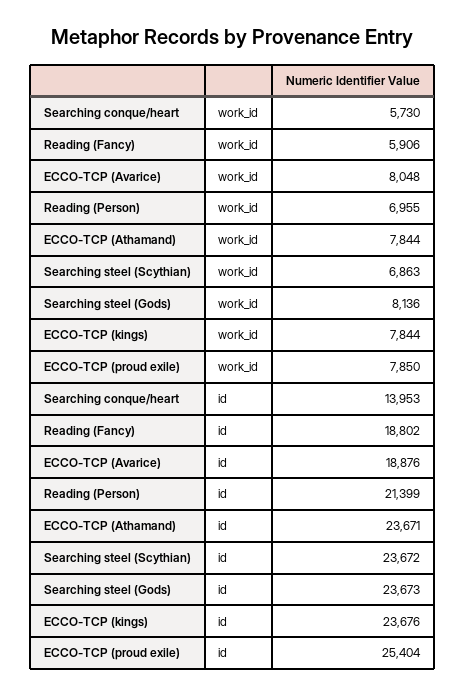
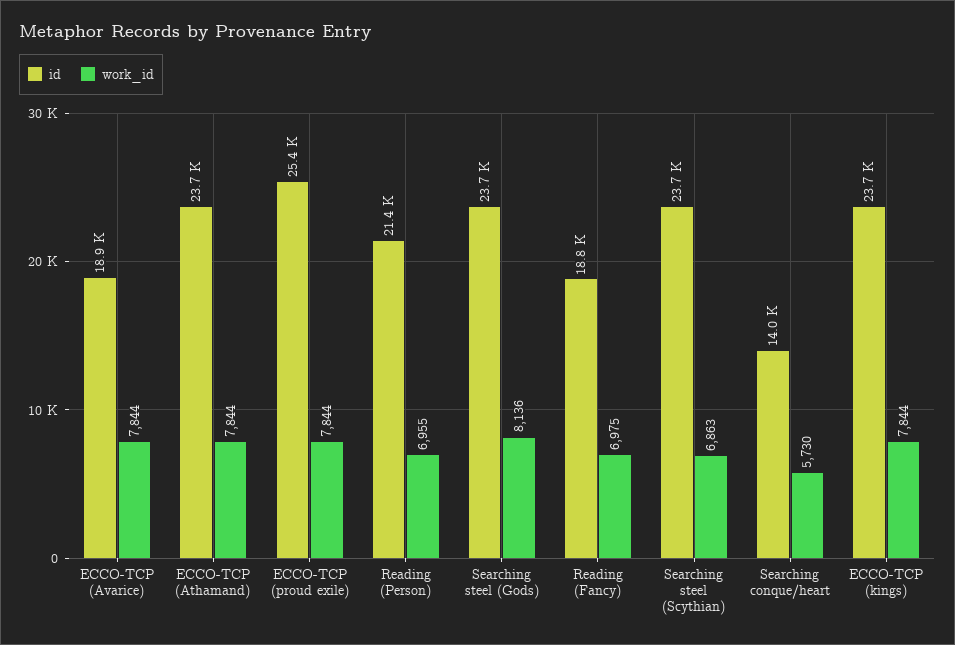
  {
    "work_id": {
      "Searching conque/heart": 5730,
-     "Reading (Fancy)": 5906,
+     "Reading (Fancy)": 6975,
-     "ECCO-TCP (Avarice)": 8048,
+     "ECCO-TCP (Avarice)": 7844,
      "Reading (Person)": 6955,
      "ECCO-TCP (Athamand)": 7844,
      "Searching steel (Scythian)": 6863,
      "Searching steel (Gods)": 8136,
      "ECCO-TCP (kings)": 7844,
-     "ECCO-TCP (proud exile)": 7850
+     "ECCO-TCP (proud exile)": 7844
    },
    "id": {
      "Searching conque/heart": 13953,
      "Reading (Fancy)": 18802,
      "ECCO-TCP (Avarice)": 18876,
      "Reading (Person)": 21399,
      "ECCO-TCP (Athamand)": 23671,
      "Searching steel (Scythian)": 23672,
      "Searching steel (Gods)": 23673,
      "ECCO-TCP (kings)": 23676,
      "ECCO-TCP (proud exile)": 25404
    }
  }

